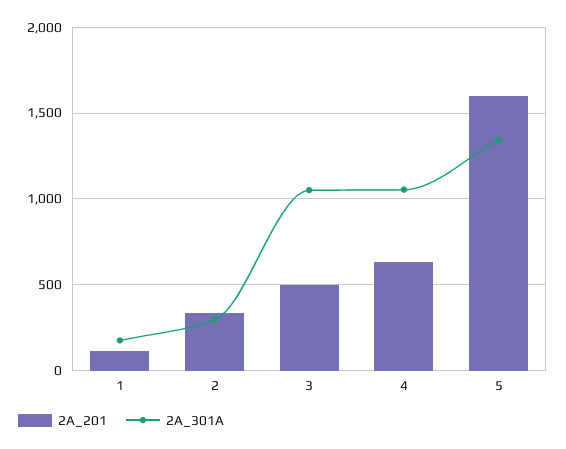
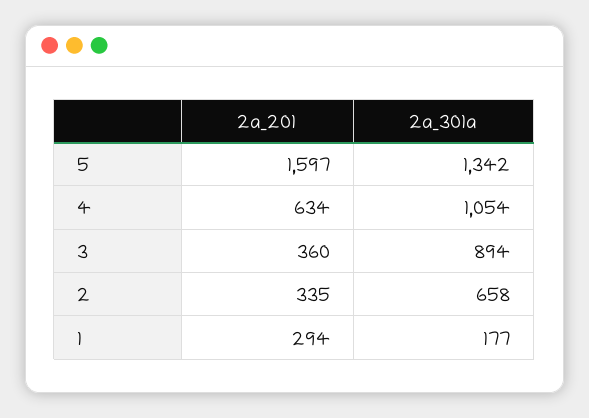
  {
    "2A_201": {
-     "1": 100,
+     "1": 294,
      "2": 335,
-     "3": 500,
+     "3": 360,
      "4": 634,
      "5": 1597
    },
    "2A_301A": {
      "1": 177,
-     "2": 300,
+     "2": 658,
-     "3": 1050,
+     "3": 894,
      "4": 1054,
      "5": 1342
    }
  }

